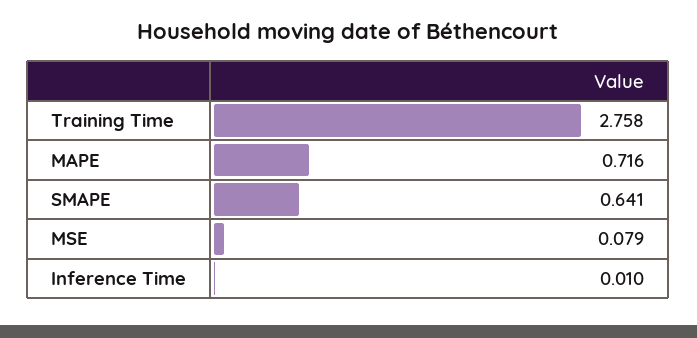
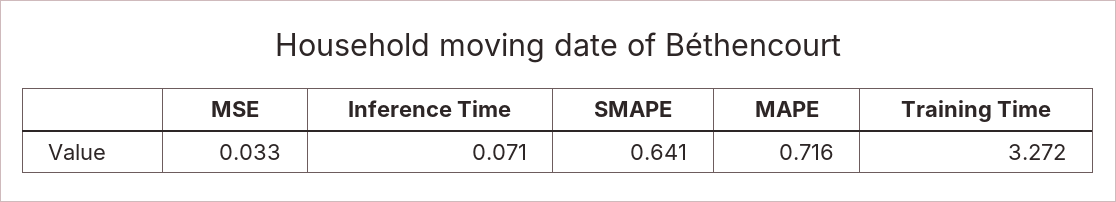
  {
-   "Training Time": 2.758,
+   "Training Time": 3.272,
    "MAPE": 0.716,
    "SMAPE": 0.641,
-   "MSE": 0.079,
+   "MSE": 0.033,
-   "Inference Time": 0.01
+   "Inference Time": 0.071
  }

